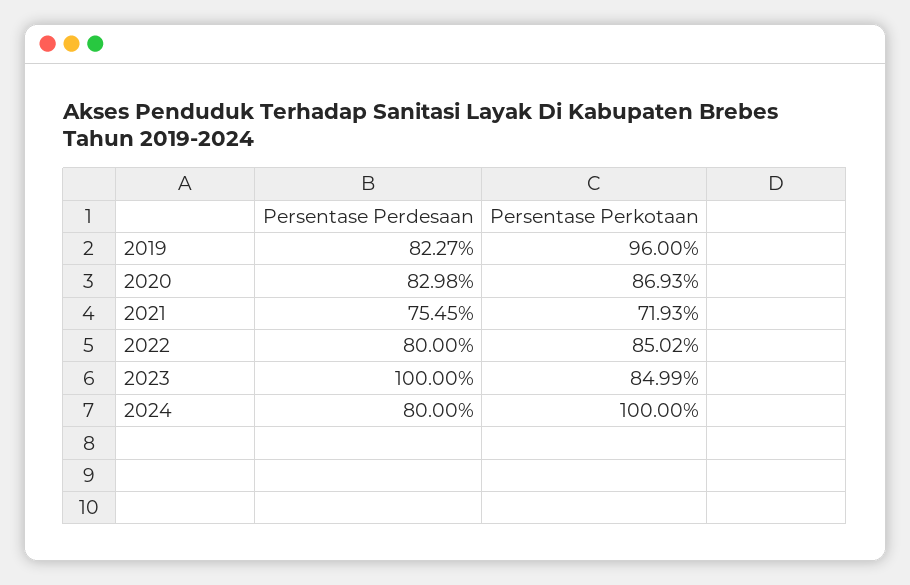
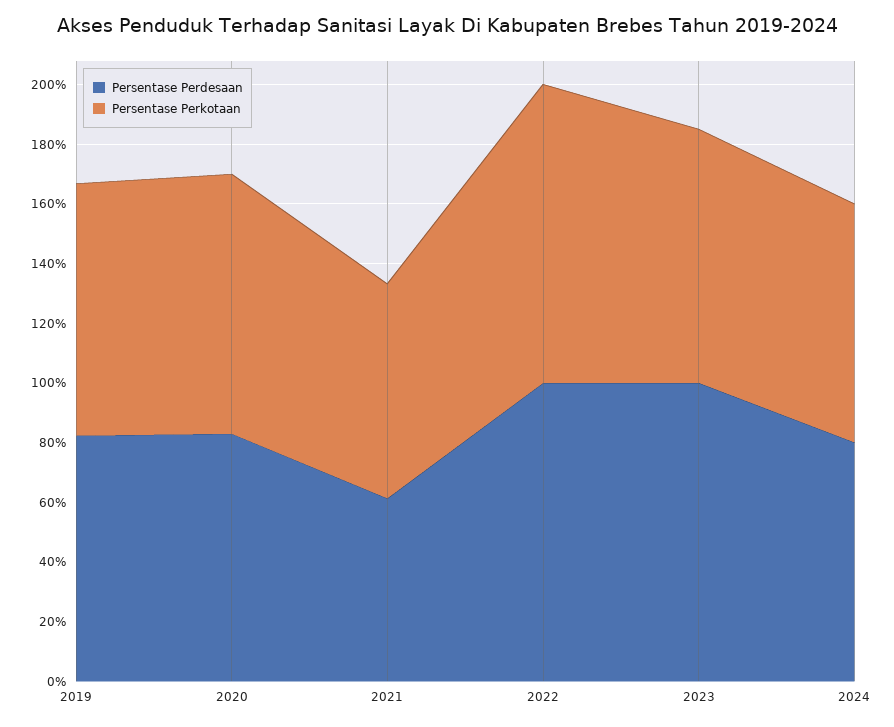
  {
    "Persentase Perdesaan": {
      "2019": 82.27,
      "2020": 82.98,
-     "2021": 75.45,
+     "2021": 60,
-     "2022": 80,
+     "2022": 100,
      "2023": 100,
      "2024": 80
    },
    "Persentase Perkotaan": {
-     "2019": 96,
+     "2019": 85,
      "2020": 86.93,
      "2021": 71.93,
-     "2022": 85.02,
+     "2022": 100,
      "2023": 84.99,
-     "2024": 100
+     "2024": 80
    }
  }

